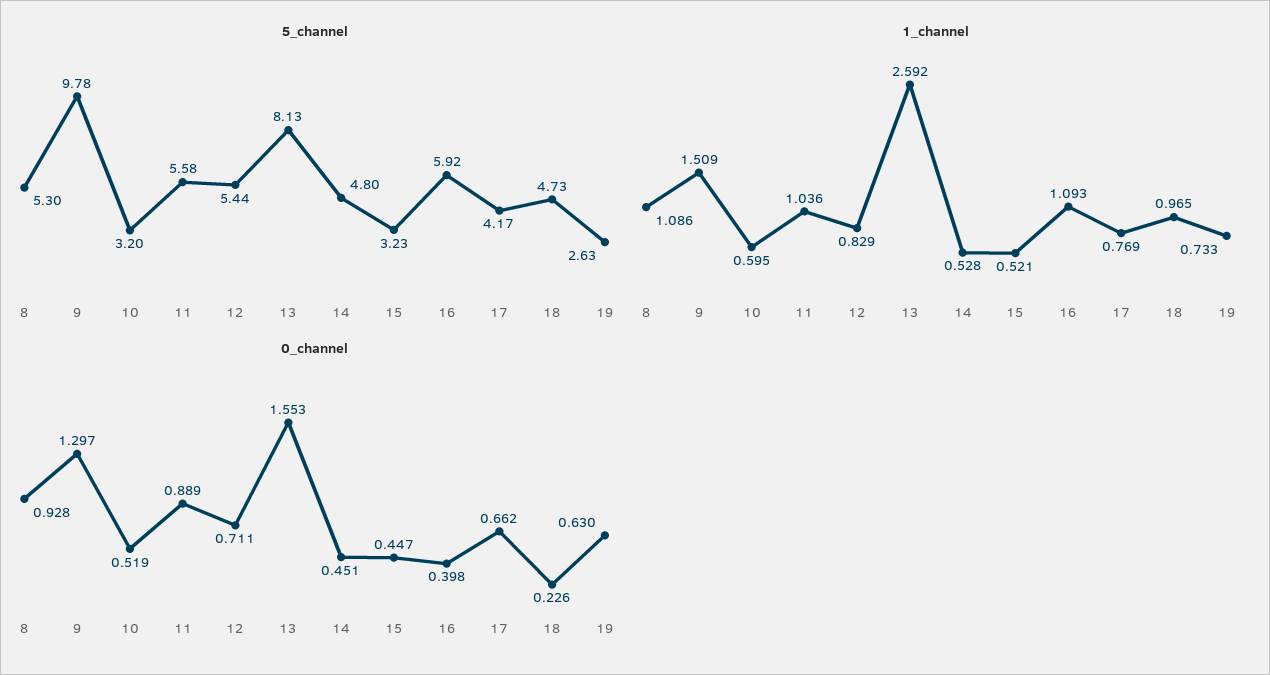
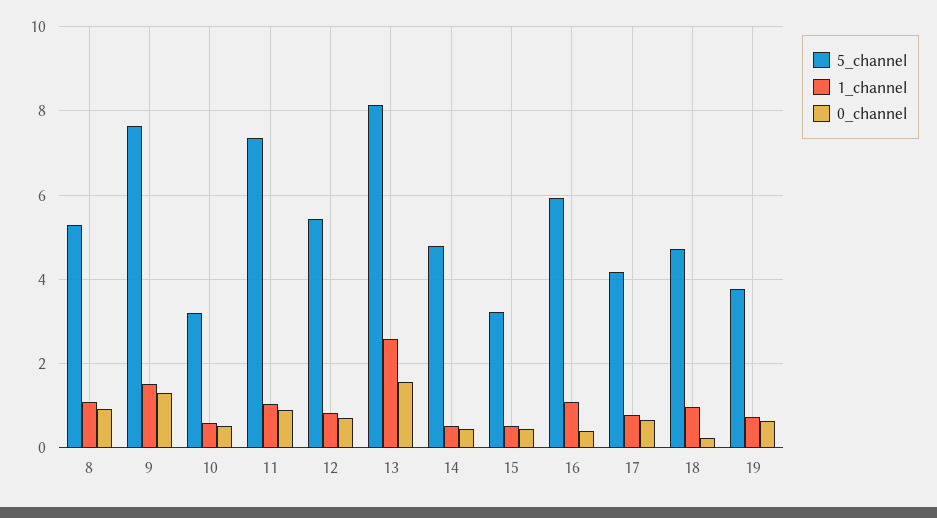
  {
    "5_channel": {
      "8": 5.3,
-     "9": 9.78,
+     "9": 7.6,
      "10": 3.2,
-     "11": 5.58,
+     "11": 7.4,
      "12": 5.44,
      "13": 8.13,
      "14": 4.8,
      "15": 3.23,
      "16": 5.92,
      "17": 4.17,
      "18": 4.73,
-     "19": 2.63
+     "19": 3.8
    },
    "1_channel": {
      "8": 1.086,
      "9": 1.509,
      "10": 0.595,
      "11": 1.036,
      "12": 0.829,
      "13": 2.592,
      "14": 0.528,
      "15": 0.521,
      "16": 1.093,
      "17": 0.769,
      "18": 0.965,
      "19": 0.733
    },
    "0_channel": {
      "8": 0.928,
      "9": 1.297,
      "10": 0.519,
      "11": 0.889,
      "12": 0.711,
      "13": 1.553,
      "14": 0.451,
      "15": 0.447,
      "16": 0.398,
      "17": 0.662,
      "18": 0.226,
      "19": 0.63
    }
  }

